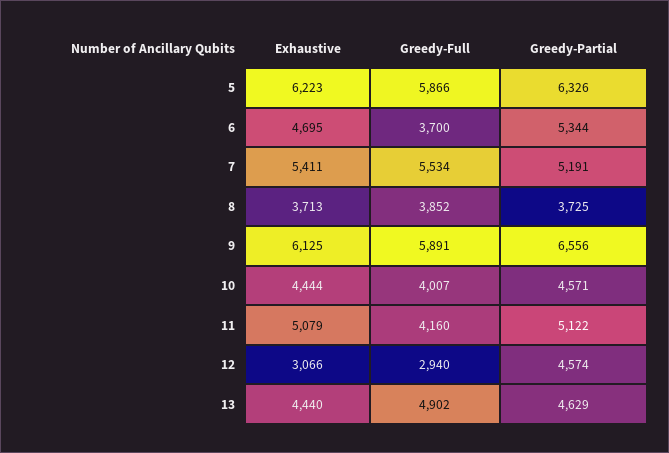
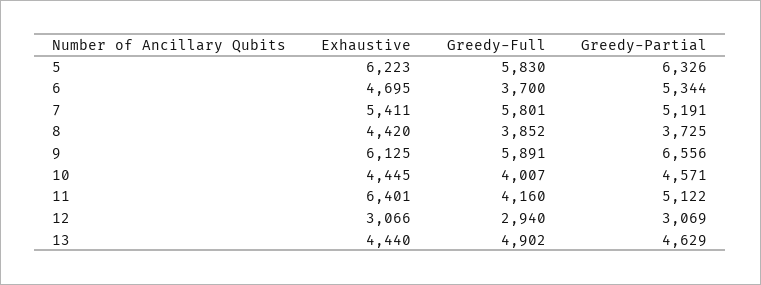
  {
    "Exhaustive": {
      "5": 6223,
      "6": 4695,
      "7": 5411,
-     "8": 3713,
+     "8": 4420,
      "9": 6125,
-     "10": 4444,
+     "10": 4445,
-     "11": 5079,
+     "11": 6401,
      "12": 3066,
      "13": 4440
    },
    "Greedy-Full": {
-     "5": 5866,
+     "5": 5830,
      "6": 3700,
-     "7": 5534,
+     "7": 5801,
      "8": 3852,
      "9": 5891,
      "10": 4007,
      "11": 4160,
      "12": 2940,
      "13": 4902
    },
    "Greedy-Partial": {
      "5": 6326,
      "6": 5344,
      "7": 5191,
      "8": 3725,
      "9": 6556,
      "10": 4571,
      "11": 5122,
-     "12": 4574,
+     "12": 3069,
      "13": 4629
    }
  }

